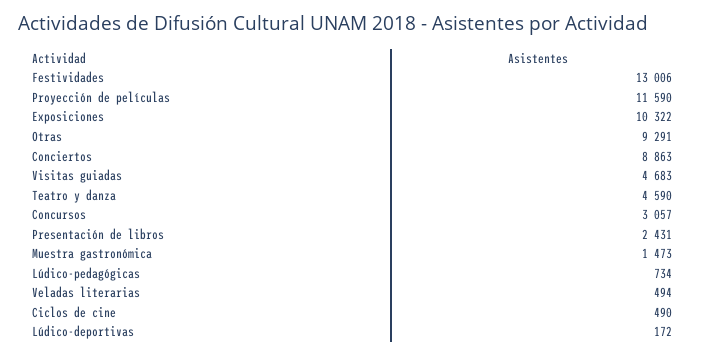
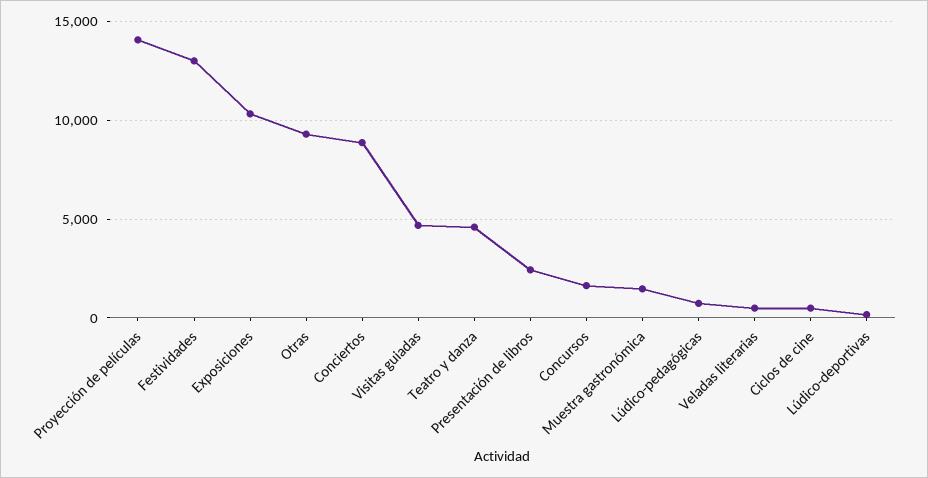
  {
    "Festividades": 13006,
-   "Proyección de películas": 11590,
+   "Proyección de películas": 14000,
    "Exposiciones": 10322,
    "Otras": 9291,
    "Conciertos": 8863,
    "Visitas guiadas": 4683,
    "Teatro y danza": 4590,
-   "Concursos": 3057,
+   "Concursos": 1500,
    "Presentación de libros": 2431,
    "Muestra gastronómica": 1473,
    "Lúdico-pedagógicas": 734,
    "Veladas literarias": 494,
    "Ciclos de cine": 490,
    "Lúdico-deportivas": 172
  }

